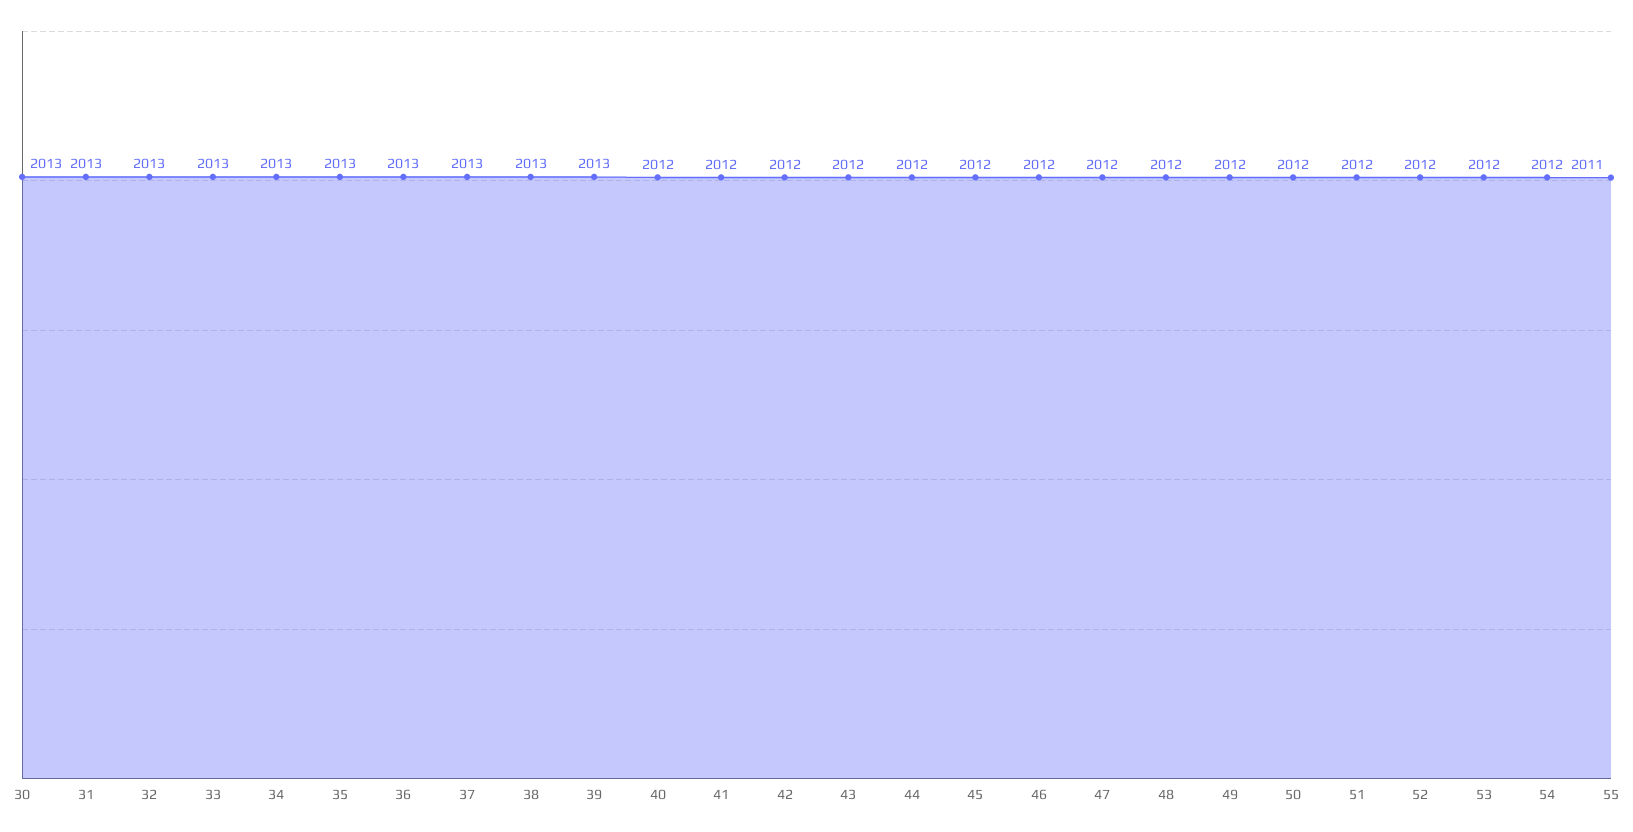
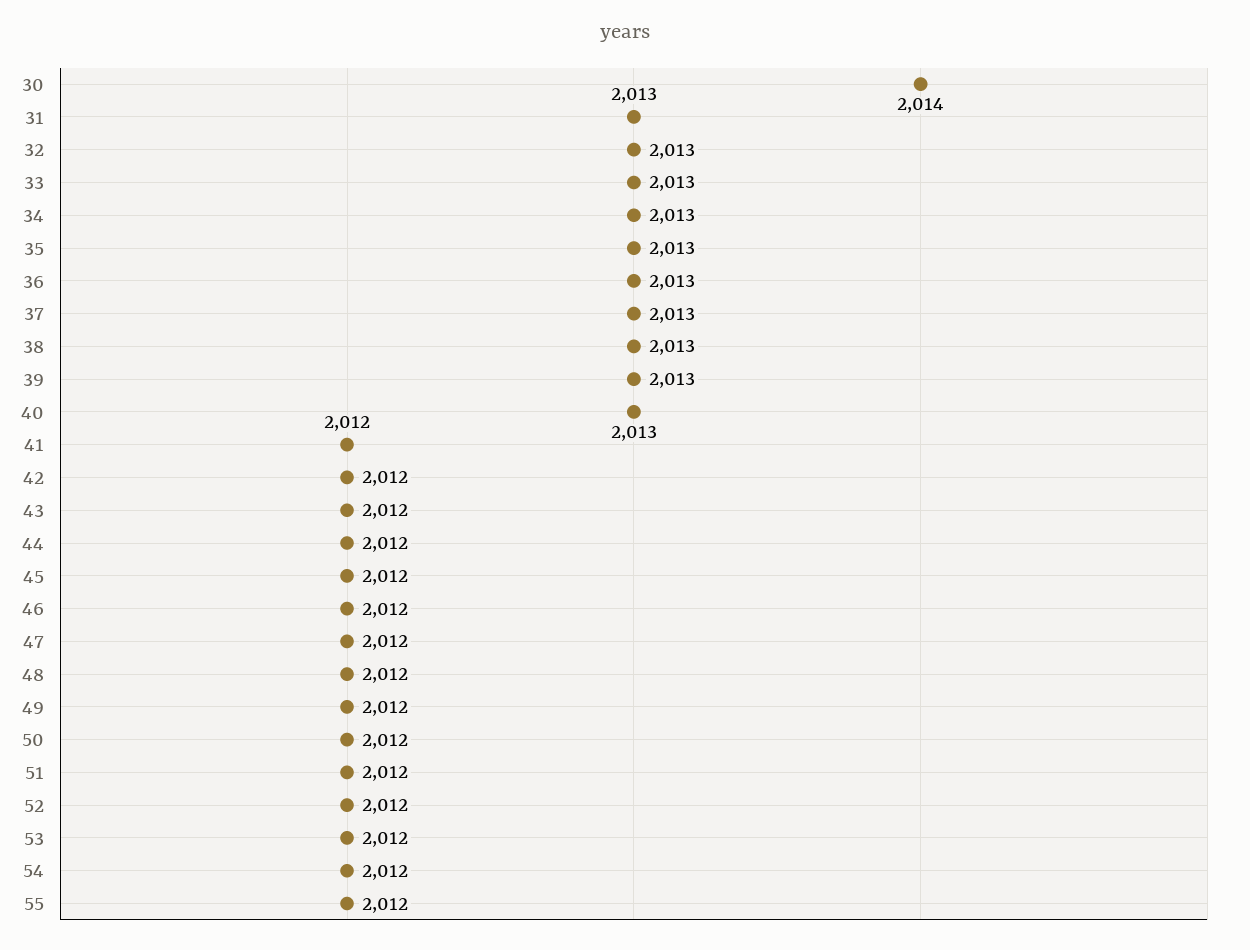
  {
-   "30": 2013,
+   "30": 2014,
    "31": 2013,
    "32": 2013,
    "33": 2013,
    "34": 2013,
    "35": 2013,
    "36": 2013,
    "37": 2013,
    "38": 2013,
    "39": 2013,
-   "40": 2012,
+   "40": 2013,
    "41": 2012,
    "42": 2012,
    "43": 2012,
    "44": 2012,
    "45": 2012,
    "46": 2012,
    "47": 2012,
    "48": 2012,
    "49": 2012,
    "50": 2012,
    "51": 2012,
    "52": 2012,
    "53": 2012,
    "54": 2012,
-   "55": 2011
+   "55": 2012
  }

